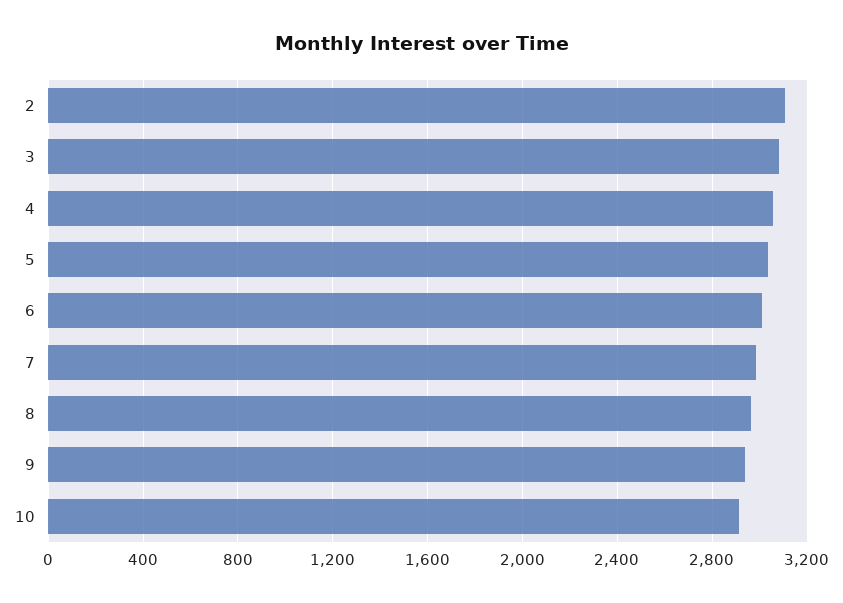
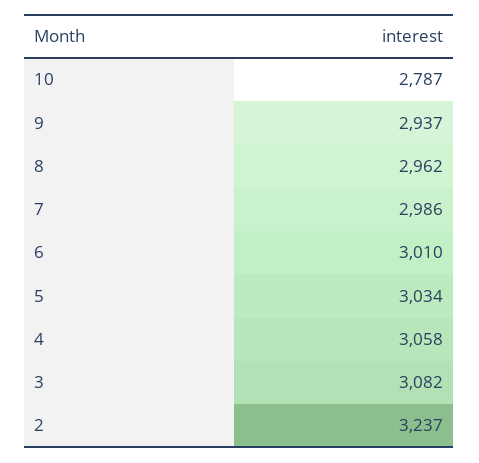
  {
-   "2": 3100,
+   "2": 3237,
    "3": 3082,
    "4": 3058,
    "5": 3034,
    "6": 3010,
    "7": 2986,
    "8": 2962,
    "9": 2937,
-   "10": 2900
+   "10": 2787
  }

